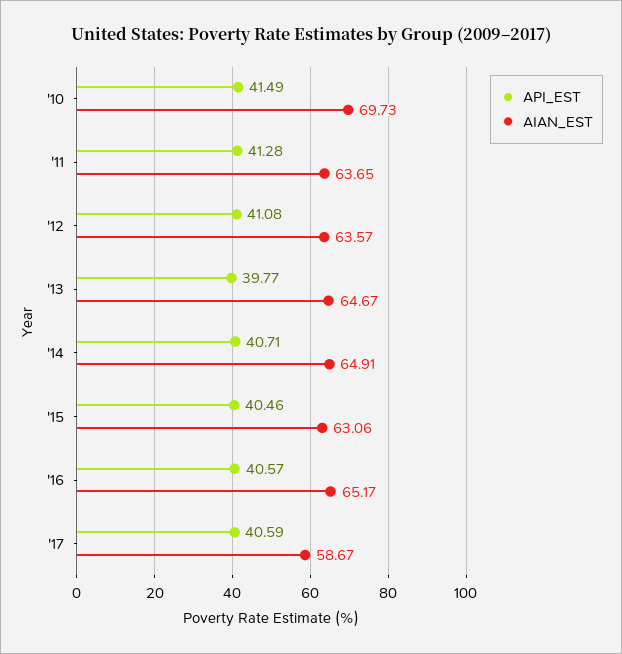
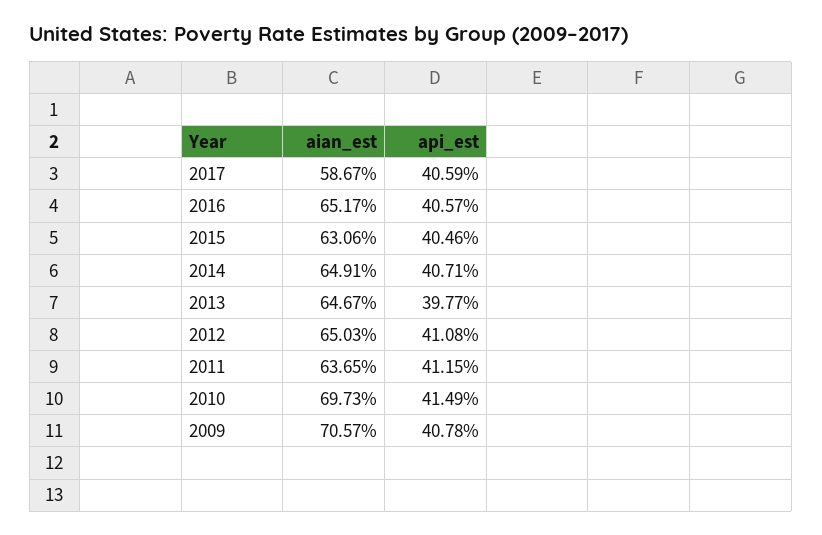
  {
    "API_EST": {
      "'10": 41.49,
-     "'11": 41.28,
+     "'11": 41.15,
      "'12": 41.08,
      "'13": 39.77,
      "'14": 40.71,
      "'15": 40.46,
      "'16": 40.57,
-     "'17": 40.59
+     "'17": 40.59,
+     "2009": 40.78
    },
    "AIAN_EST": {
      "'10": 69.73,
      "'11": 63.65,
-     "'12": 63.57,
+     "'12": 65.03,
      "'13": 64.67,
      "'14": 64.91,
      "'15": 63.06,
      "'16": 65.17,
-     "'17": 58.67
+     "'17": 58.67,
+     "2009": 70.57
    }
  }

